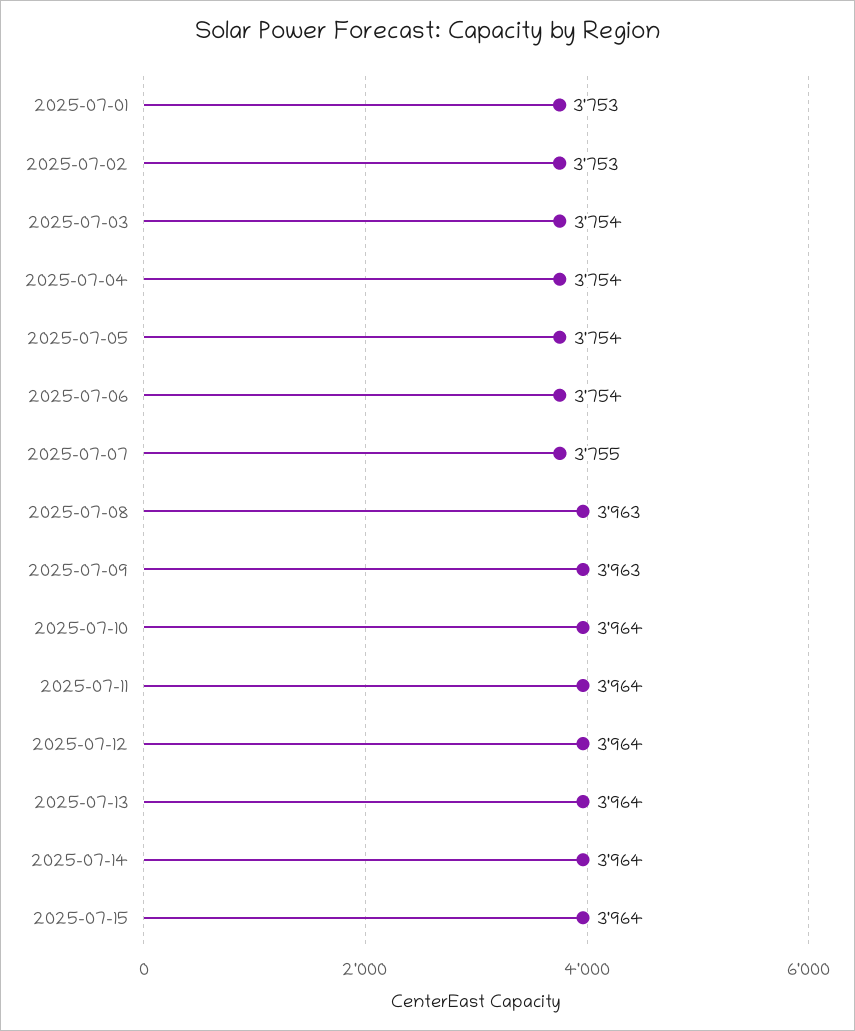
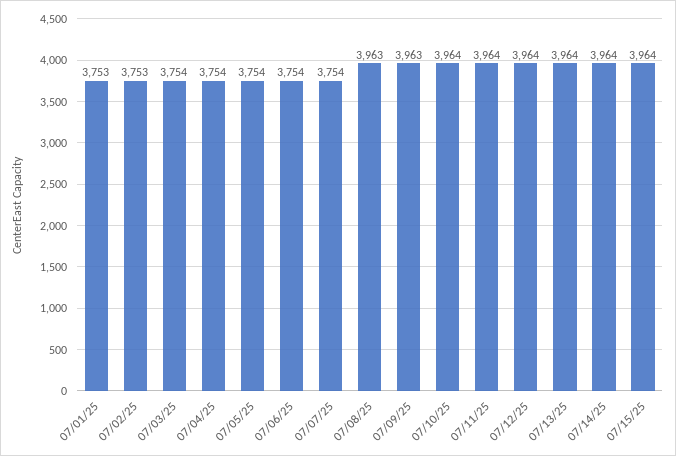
  {
    "2025-07-01": 3753,
    "2025-07-02": 3753,
    "2025-07-03": 3754,
    "2025-07-04": 3754,
    "2025-07-05": 3754,
    "2025-07-06": 3754,
-   "2025-07-07": 3755,
+   "2025-07-07": 3754,
    "2025-07-08": 3963,
    "2025-07-09": 3963,
    "2025-07-10": 3964,
    "2025-07-11": 3964,
    "2025-07-12": 3964,
    "2025-07-13": 3964,
    "2025-07-14": 3964,
    "2025-07-15": 3964
  }

